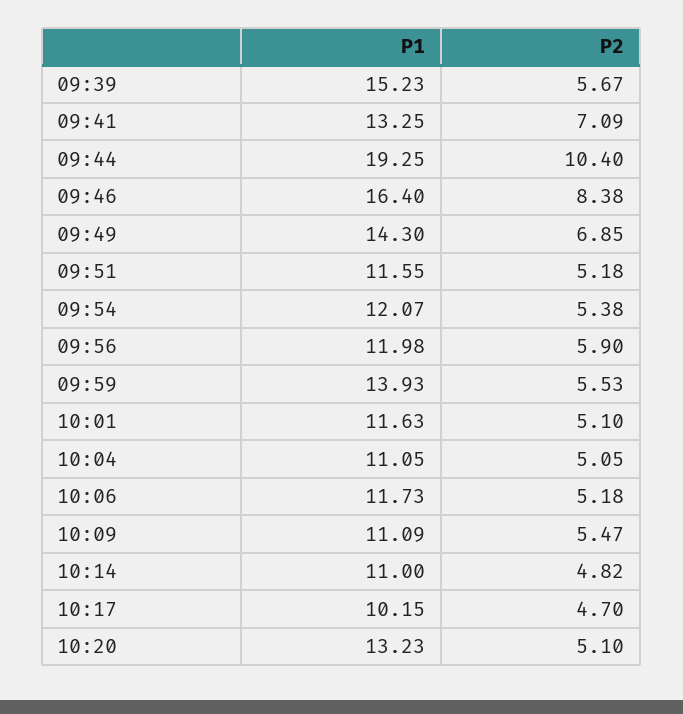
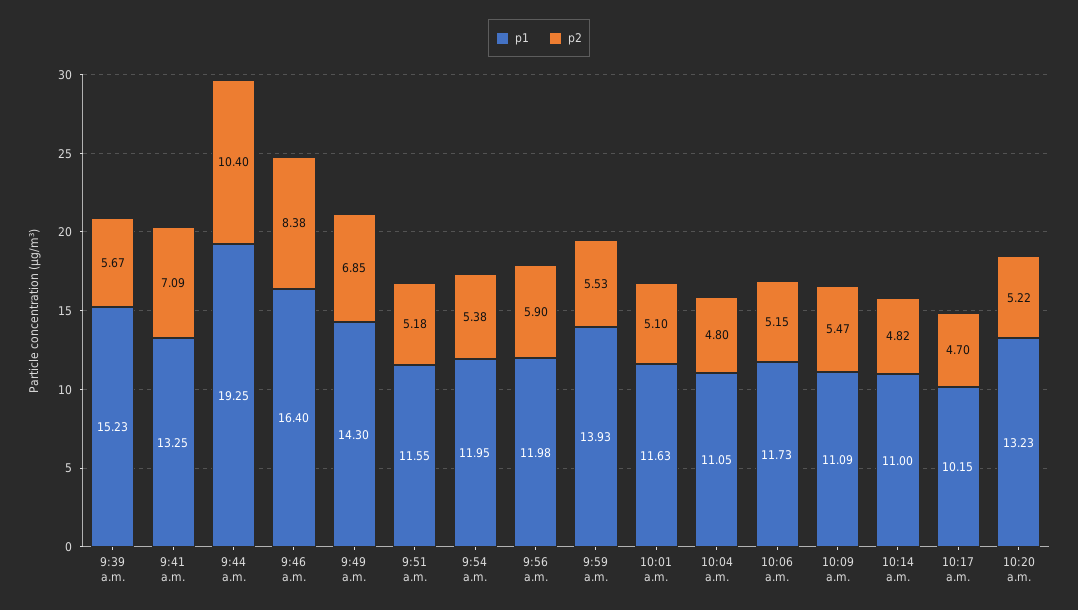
  {
    "P1": {
      "09:39": 15.23,
      "09:41": 13.25,
      "09:44": 19.25,
      "09:46": 16.4,
      "09:49": 14.3,
      "09:51": 11.55,
-     "09:54": 12.07,
+     "09:54": 11.95,
      "09:56": 11.98,
      "09:59": 13.93,
      "10:01": 11.63,
      "10:04": 11.05,
      "10:06": 11.73,
      "10:09": 11.09,
      "10:14": 11,
      "10:17": 10.15,
      "10:20": 13.23
    },
    "P2": {
      "09:39": 5.67,
      "09:41": 7.09,
      "09:44": 10.4,
      "09:46": 8.38,
      "09:49": 6.85,
      "09:51": 5.18,
      "09:54": 5.38,
      "09:56": 5.9,
      "09:59": 5.53,
      "10:01": 5.1,
-     "10:04": 5.05,
+     "10:04": 4.8,
-     "10:06": 5.18,
+     "10:06": 5.15,
      "10:09": 5.47,
      "10:14": 4.82,
      "10:17": 4.7,
-     "10:20": 5.1
+     "10:20": 5.22
    }
  }

